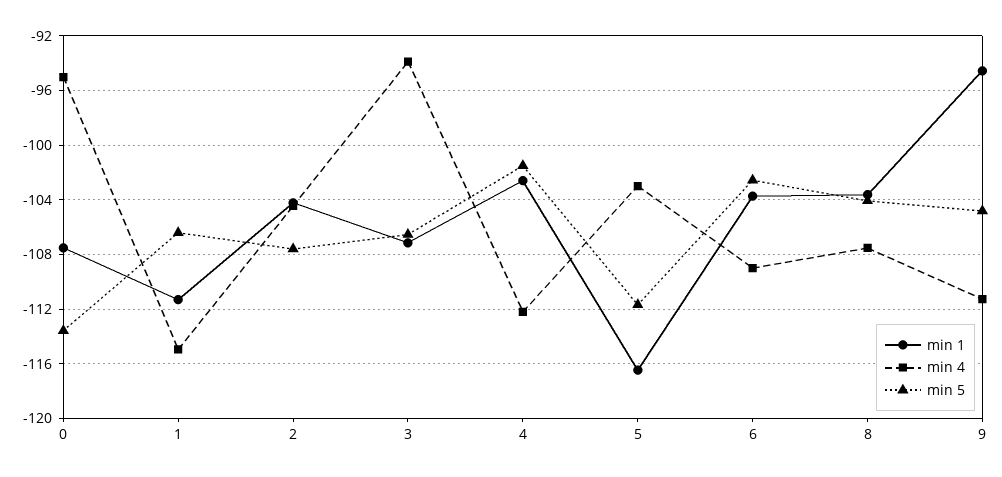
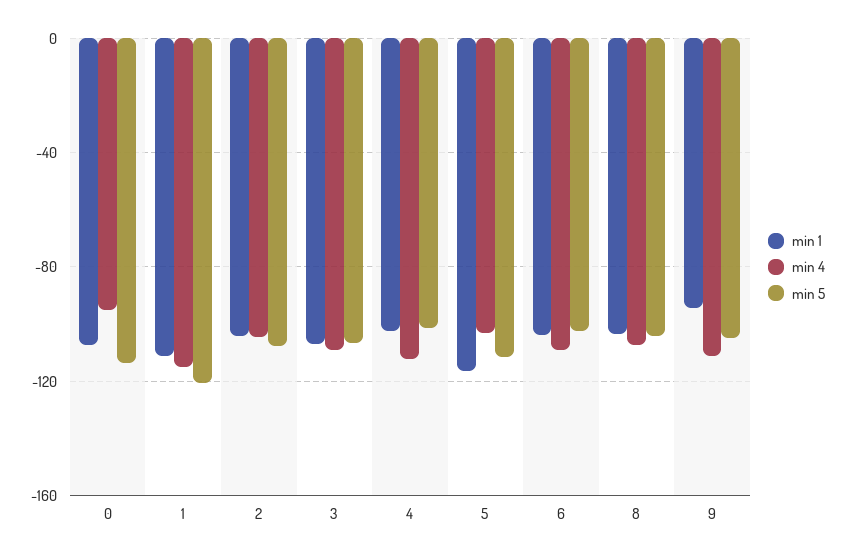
  {
    "min 1": {
      "0": -107.5,
      "1": -111.5,
      "2": -104,
      "3": -107,
      "4": -102.5,
      "5": -116.5,
      "6": -103.5,
      "8": -103.5,
      "9": -94.5
    },
    "min 4": {
      "0": -95,
      "1": -115,
      "2": -104.5,
-     "3": -94,
+     "3": -110,
      "4": -112,
      "5": -103,
      "6": -109,
      "8": -107.5,
      "9": -111.5
    },
    "min 5": {
      "0": -113.5,
-     "1": -106.5,
+     "1": -120,
      "2": -107.5,
      "3": -106.5,
      "4": -101.5,
      "5": -111.5,
      "6": -102.5,
      "8": -104,
      "9": -105
    }
  }

